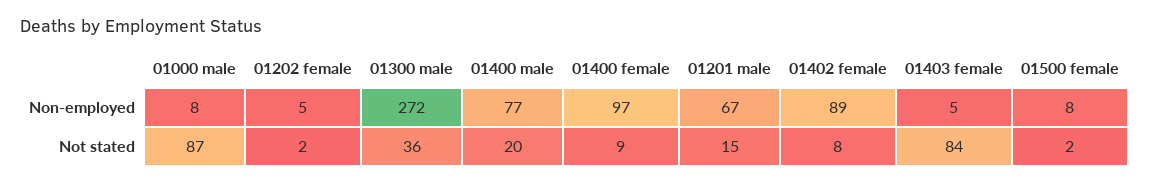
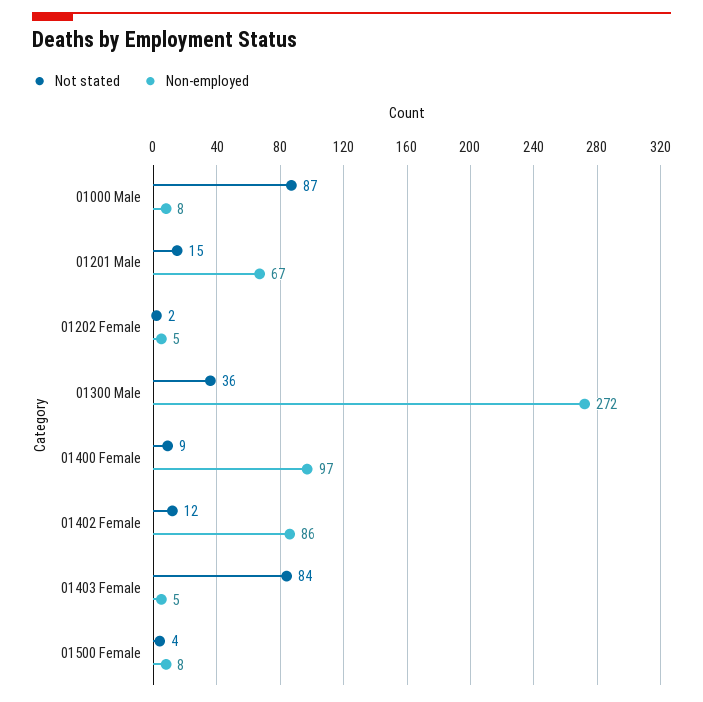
  {
    "Non-employed": {
      "01000 male": 8,
      "01202 female": 5,
      "01300 male": 272,
-     "01400 male": 77,
      "01400 female": 97,
      "01201 male": 67,
-     "01402 female": 89,
+     "01402 female": 86,
      "01403 female": 5,
      "01500 female": 8
    },
    "Not stated": {
      "01000 male": 87,
      "01202 female": 2,
      "01300 male": 36,
-     "01400 male": 20,
      "01400 female": 9,
      "01201 male": 15,
-     "01402 female": 8,
+     "01402 female": 12,
      "01403 female": 84,
-     "01500 female": 2
+     "01500 female": 4
    }
  }

